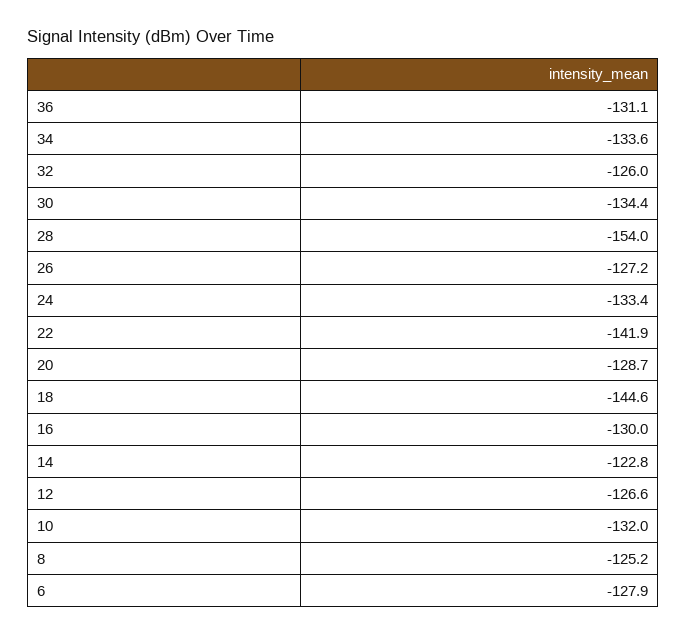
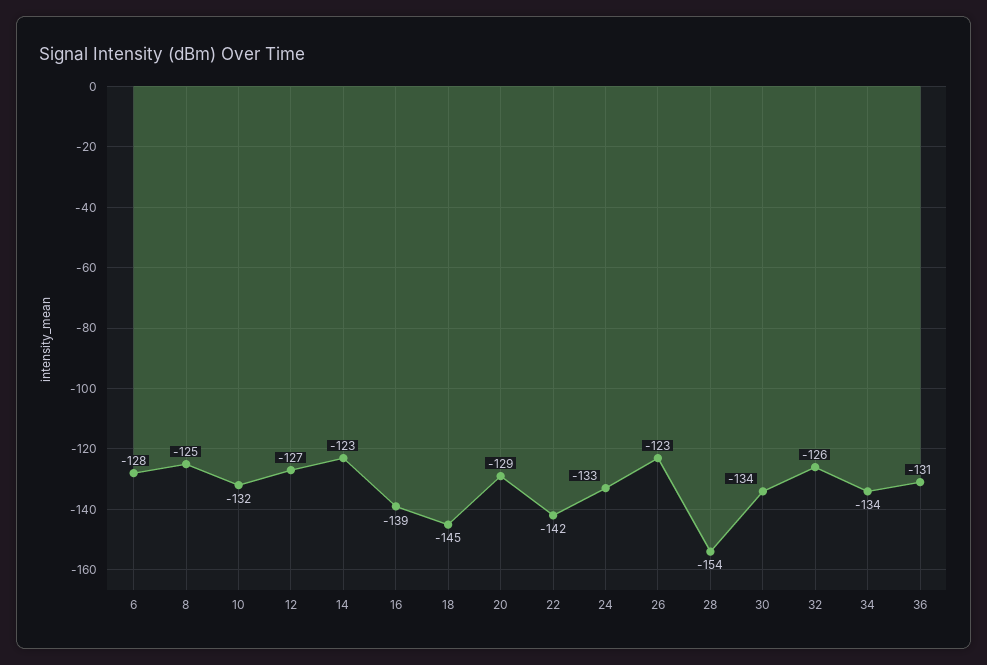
  {
    "36": -131.1,
    "34": -133.6,
    "32": -126,
    "30": -134.4,
    "28": -154,
-   "26": -127.2,
+   "26": -123,
    "24": -133.4,
    "22": -141.9,
    "20": -128.7,
    "18": -144.6,
-   "16": -130,
+   "16": -139,
    "14": -122.8,
    "12": -126.6,
    "10": -132,
    "8": -125.2,
    "6": -127.9
  }

